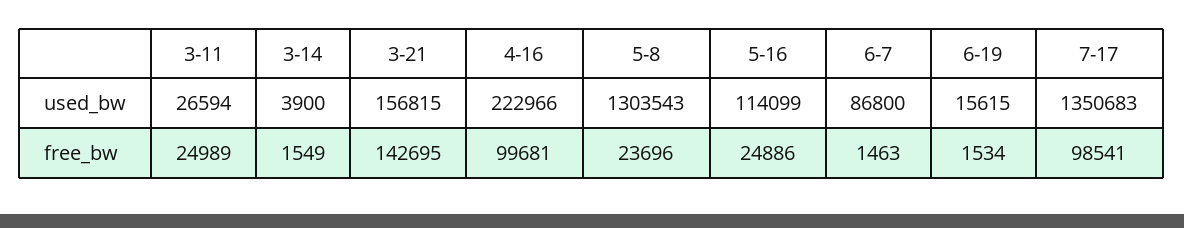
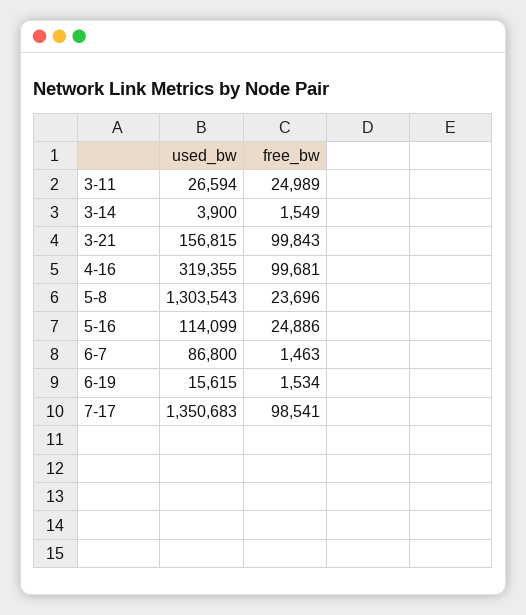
  {
    "3-11": {
      "used_bw": 26594,
      "free_bw": 24989
    },
    "3-14": {
      "used_bw": 3900,
      "free_bw": 1549
    },
    "3-21": {
      "used_bw": 156815,
-     "free_bw": 142695
+     "free_bw": 99843
    },
    "4-16": {
-     "used_bw": 222966,
+     "used_bw": 319355,
      "free_bw": 99681
    },
    "5-8": {
      "used_bw": 1303543,
      "free_bw": 23696
    },
    "5-16": {
      "used_bw": 114099,
      "free_bw": 24886
    },
    "6-7": {
      "used_bw": 86800,
      "free_bw": 1463
    },
    "6-19": {
      "used_bw": 15615,
      "free_bw": 1534
    },
    "7-17": {
      "used_bw": 1350683,
      "free_bw": 98541
    }
  }

